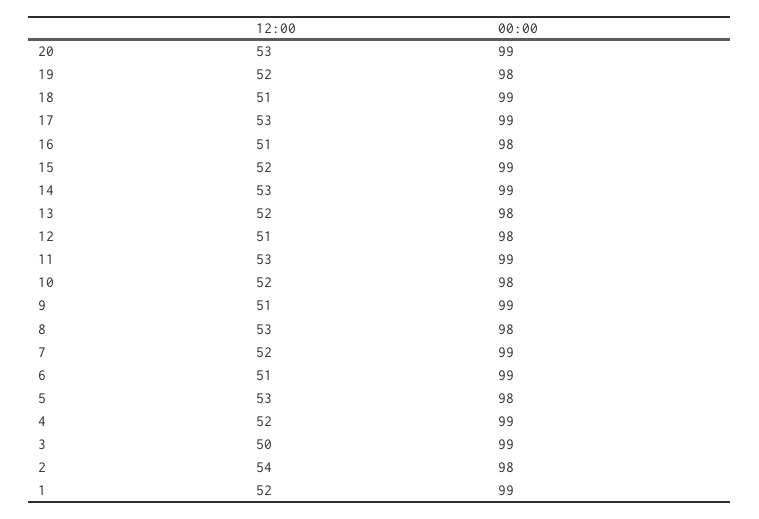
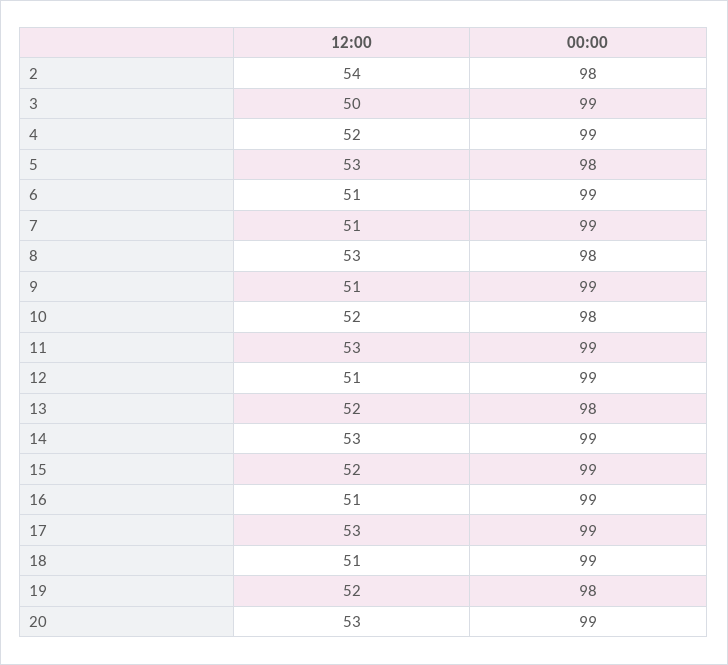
  {
    "12:00": {
      "20": 53,
      "19": 52,
      "18": 51,
      "17": 53,
      "16": 51,
      "15": 52,
      "14": 53,
      "13": 52,
      "12": 51,
      "11": 53,
      "10": 52,
      "9": 51,
      "8": 53,
-     "7": 52,
+     "7": 51,
      "6": 51,
      "5": 53,
      "4": 52,
      "3": 50,
-     "2": 54,
+     "2": 54
-     "1": 52
    },
    "00:00": {
      "20": 99,
      "19": 98,
      "18": 99,
      "17": 99,
-     "16": 98,
+     "16": 99,
      "15": 99,
      "14": 99,
      "13": 98,
-     "12": 98,
+     "12": 99,
      "11": 99,
      "10": 98,
      "9": 99,
      "8": 98,
      "7": 99,
      "6": 99,
      "5": 98,
      "4": 99,
      "3": 99,
-     "2": 98,
+     "2": 98
-     "1": 99
    }
  }

